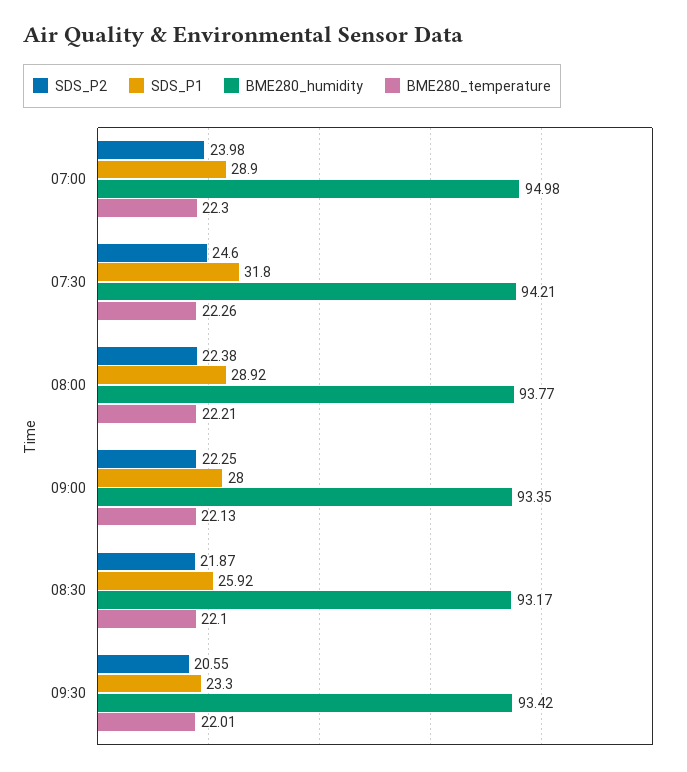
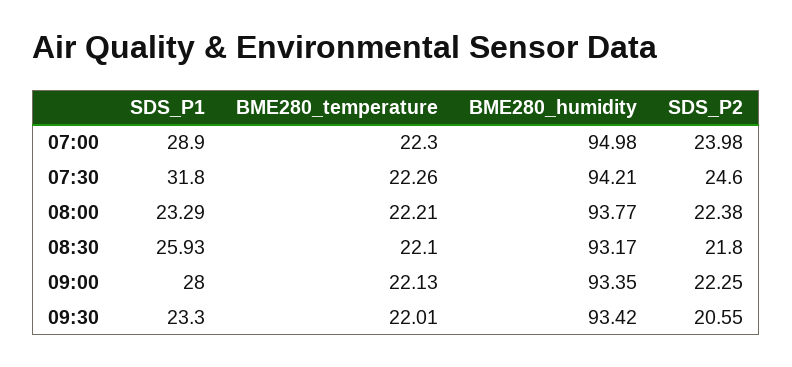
  {
    "SDS_P2": {
      "07:00": 23.98,
      "07:30": 24.6,
      "08:00": 22.38,
      "09:00": 22.25,
-     "08:30": 21.87,
+     "08:30": 21.8,
      "09:30": 20.55
    },
    "SDS_P1": {
      "07:00": 28.9,
      "07:30": 31.8,
-     "08:00": 28.92,
+     "08:00": 23.29,
      "09:00": 28,
-     "08:30": 25.92,
+     "08:30": 25.93,
      "09:30": 23.3
    },
    "BME280_humidity": {
      "07:00": 94.98,
      "07:30": 94.21,
      "08:00": 93.77,
      "09:00": 93.35,
      "08:30": 93.17,
      "09:30": 93.42
    },
    "BME280_temperature": {
      "07:00": 22.3,
      "07:30": 22.26,
      "08:00": 22.21,
      "09:00": 22.13,
      "08:30": 22.1,
      "09:30": 22.01
    }
  }

